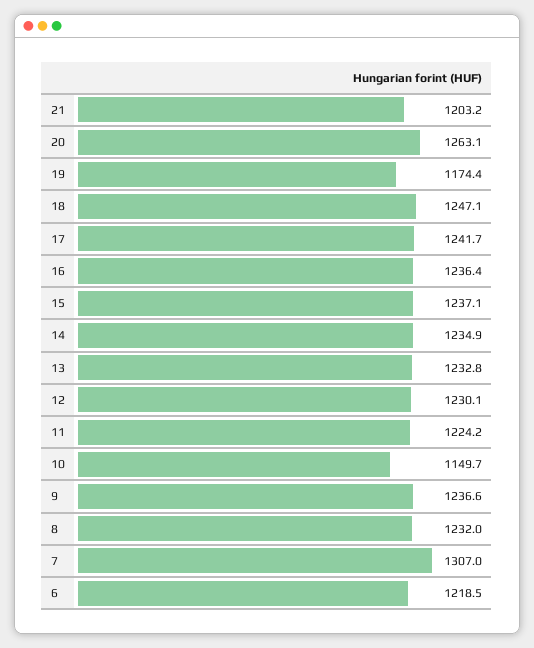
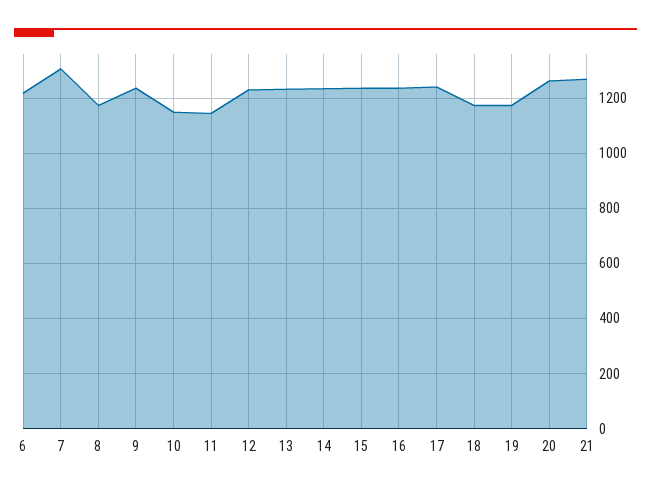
  {
-   "21": 1203.2,
+   "21": 1275,
    "20": 1263.1,
    "19": 1174.4,
-   "18": 1247.1,
+   "18": 1175,
    "17": 1241.7,
    "16": 1236.4,
    "15": 1237.1,
    "14": 1234.9,
    "13": 1232.8,
    "12": 1230.1,
-   "11": 1224.2,
+   "11": 1150,
    "10": 1149.7,
    "9": 1236.6,
-   "8": 1232,
+   "8": 1175,
    "7": 1307,
    "6": 1218.5
  }

